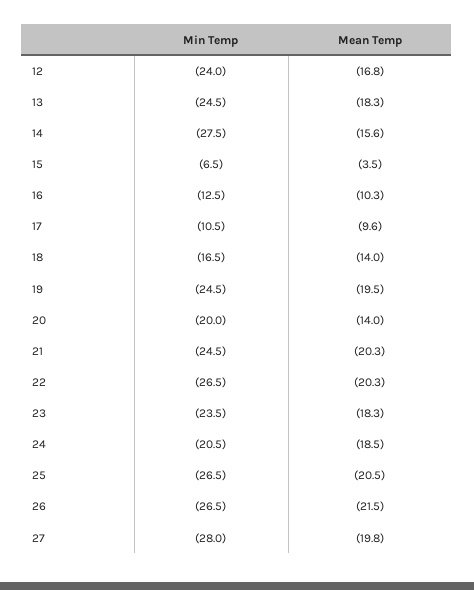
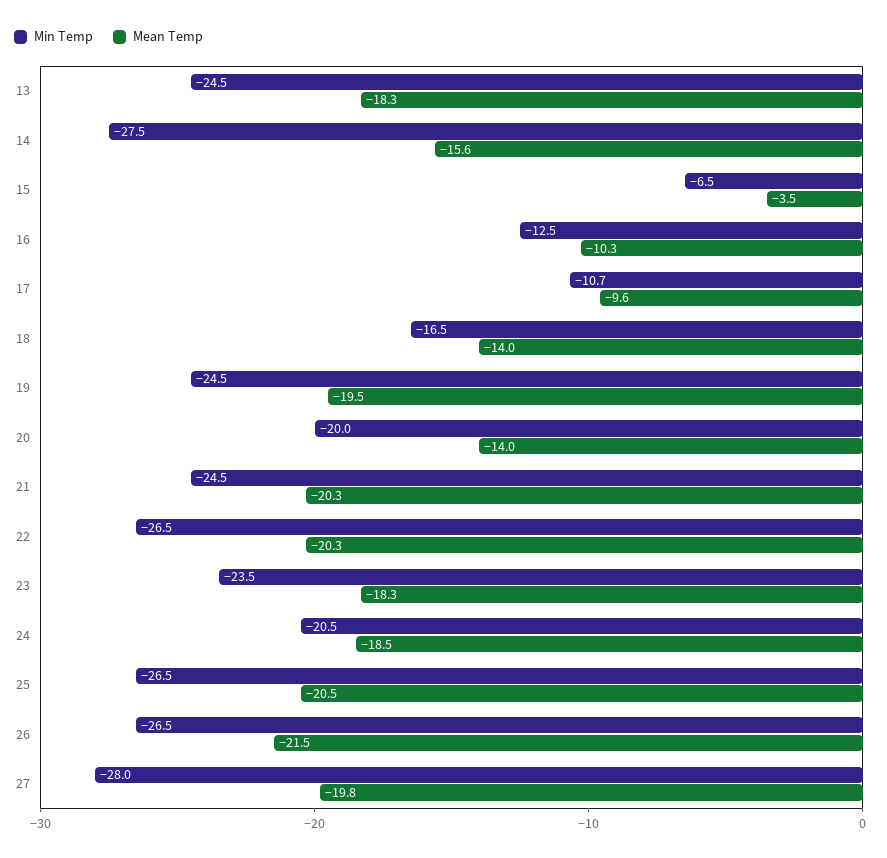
  {
    "Min Temp": {
-     "12": -24,
      "13": -24.5,
      "14": -27.5,
      "15": -6.5,
      "16": -12.5,
-     "17": -10.5,
+     "17": -10.7,
      "18": -16.5,
      "19": -24.5,
      "20": -20,
      "21": -24.5,
      "22": -26.5,
      "23": -23.5,
      "24": -20.5,
      "25": -26.5,
      "26": -26.5,
      "27": -28
    },
    "Mean Temp": {
-     "12": -16.8,
      "13": -18.3,
      "14": -15.6,
      "15": -3.5,
      "16": -10.3,
      "17": -9.6,
      "18": -14,
      "19": -19.5,
      "20": -14,
      "21": -20.3,
      "22": -20.3,
      "23": -18.3,
      "24": -18.5,
      "25": -20.5,
      "26": -21.5,
      "27": -19.8
    }
  }

